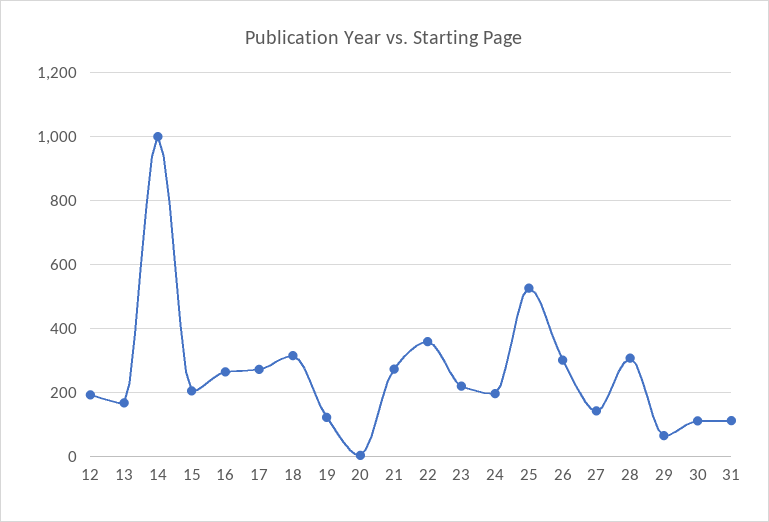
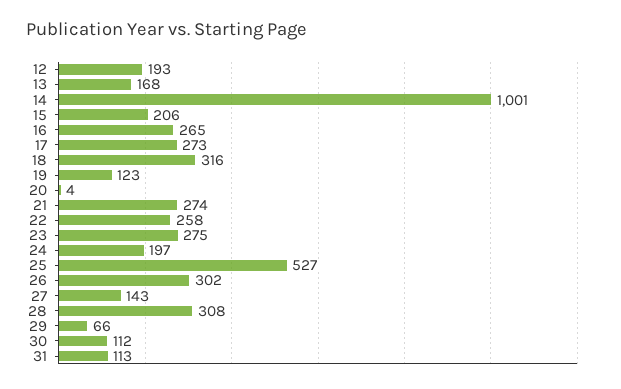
  {
    "12": 193,
    "13": 168,
    "14": 1001,
    "15": 206,
    "16": 265,
    "17": 273,
    "18": 316,
    "19": 123,
    "20": 4,
    "21": 274,
-   "22": 360,
+   "22": 258,
-   "23": 220,
+   "23": 275,
    "24": 197,
    "25": 527,
    "26": 302,
    "27": 143,
    "28": 308,
    "29": 66,
    "30": 112,
    "31": 113
  }

